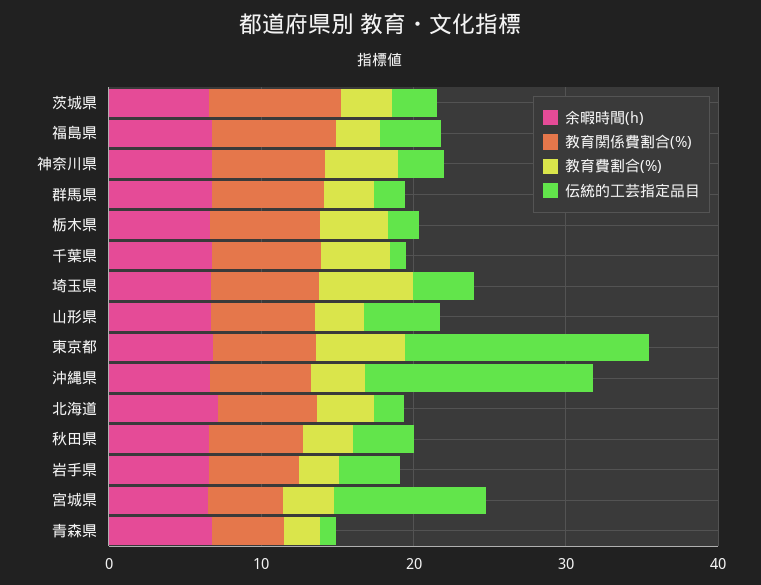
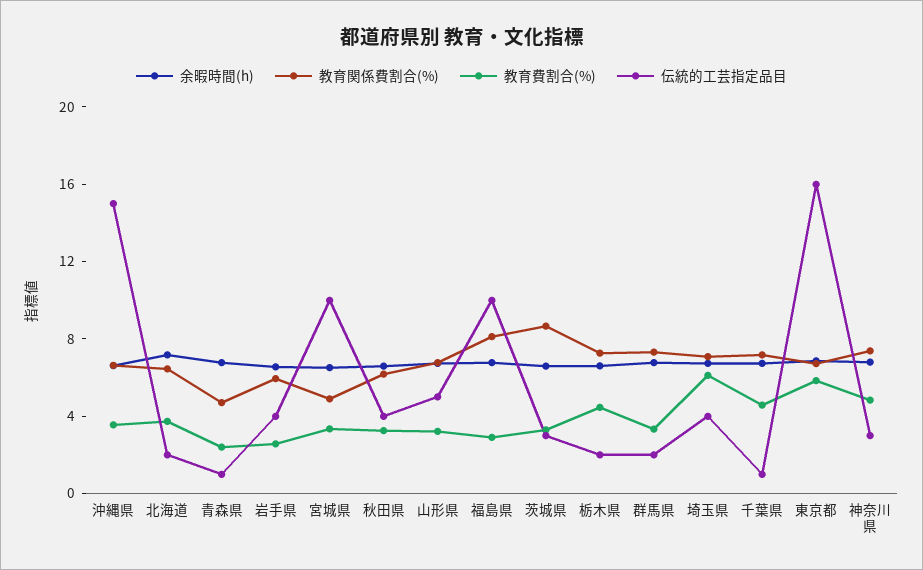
  {
    "余暇時間(h)": {
      "茨城県": 7,
      "福島県": 7,
      "神奈川県": 7,
      "群馬県": 7,
      "栃木県": 7,
      "千葉県": 7,
      "埼玉県": 7,
      "山形県": 7,
      "東京都": 7,
      "沖縄県": 7,
      "北海道": 7,
      "秋田県": 7,
      "岩手県": 7,
      "宮城県": 7,
      "青森県": 7
    },
    "教育関係費割合(%)": {
      "茨城県": 9,
      "福島県": 8,
      "神奈川県": 7,
      "群馬県": 7,
      "栃木県": 7,
      "千葉県": 7,
      "埼玉県": 7,
      "山形県": 7,
      "東京都": 7,
      "沖縄県": 7,
      "北海道": 6,
      "秋田県": 6,
      "岩手県": 6,
      "宮城県": 5,
      "青森県": 5
    },
    "教育費割合(%)": {
      "茨城県": 3,
      "福島県": 3,
      "神奈川県": 5,
      "群馬県": 3,
      "栃木県": 4,
      "千葉県": 5,
      "埼玉県": 6,
      "山形県": 3,
      "東京都": 6,
      "沖縄県": 4,
      "北海道": 4,
      "秋田県": 3,
      "岩手県": 3,
      "宮城県": 3,
      "青森県": 2
    },
    "伝統的工芸指定品目": {
      "茨城県": 3,
-     "福島県": 4,
+     "福島県": 10,
      "神奈川県": 3,
      "群馬県": 2,
      "栃木県": 2,
      "千葉県": 1,
      "埼玉県": 4,
      "山形県": 5,
      "東京都": 16,
      "沖縄県": 15,
      "北海道": 2,
      "秋田県": 4,
      "岩手県": 4,
      "宮城県": 10,
      "青森県": 1
    }
  }

